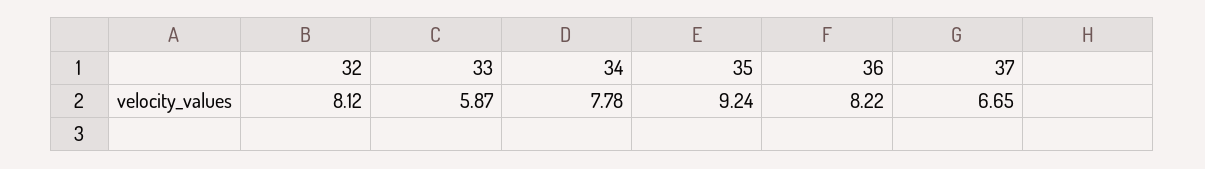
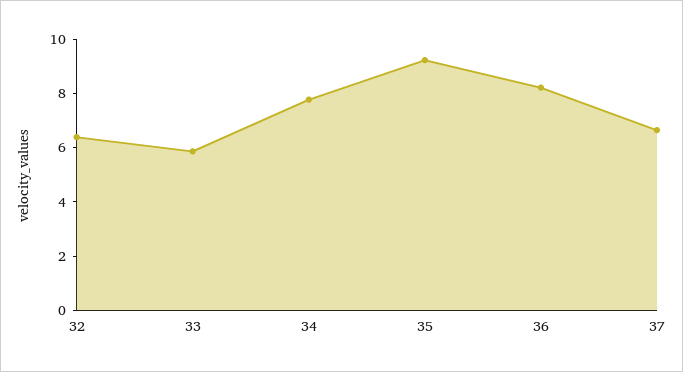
  {
-   "32": 8.12,
+   "32": 6.5,
    "33": 5.87,
    "34": 7.78,
    "35": 9.24,
    "36": 8.22,
    "37": 6.65
  }

